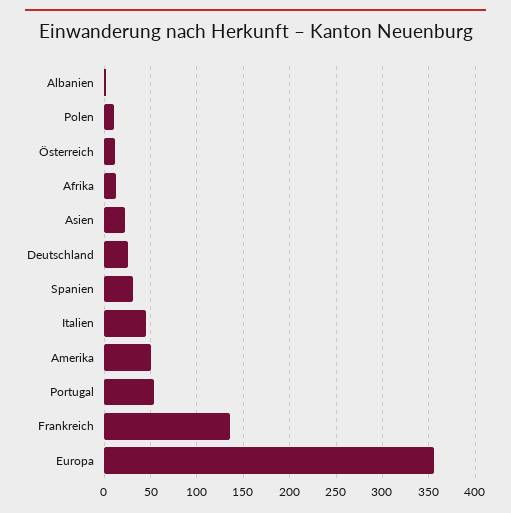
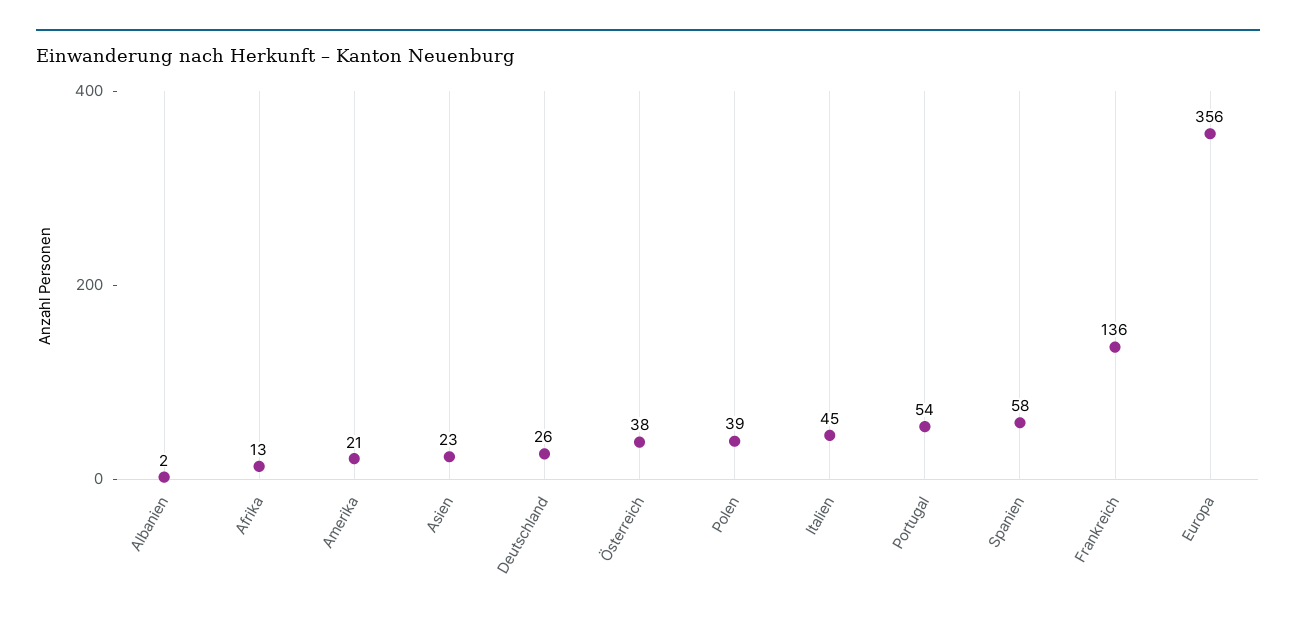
  {
    "Albanien": 2,
-   "Polen": 10,
+   "Polen": 39,
-   "Österreich": 10,
+   "Österreich": 38,
    "Afrika": 13,
    "Asien": 23,
    "Deutschland": 26,
-   "Spanien": 30,
+   "Spanien": 58,
    "Italien": 45,
-   "Amerika": 50,
+   "Amerika": 21,
    "Portugal": 54,
    "Frankreich": 136,
    "Europa": 356
  }

